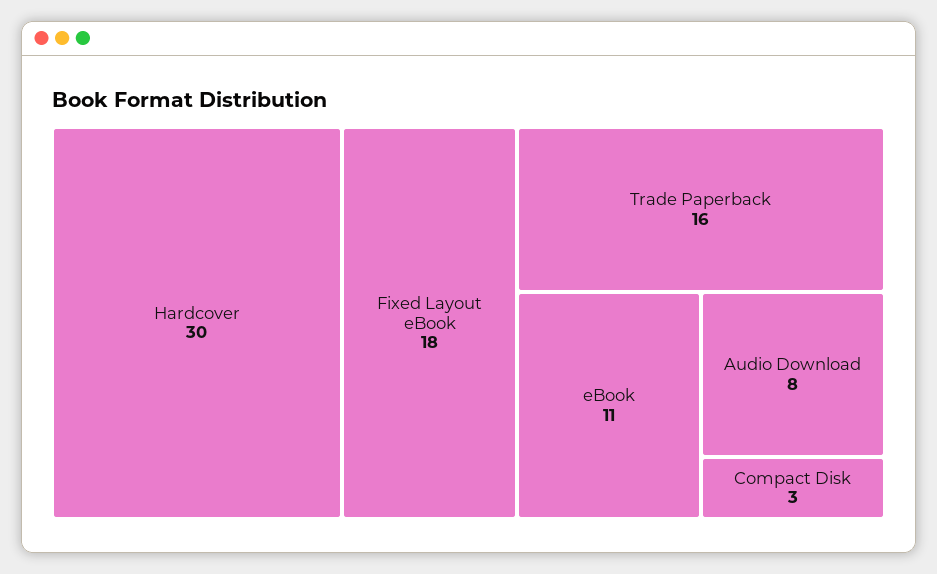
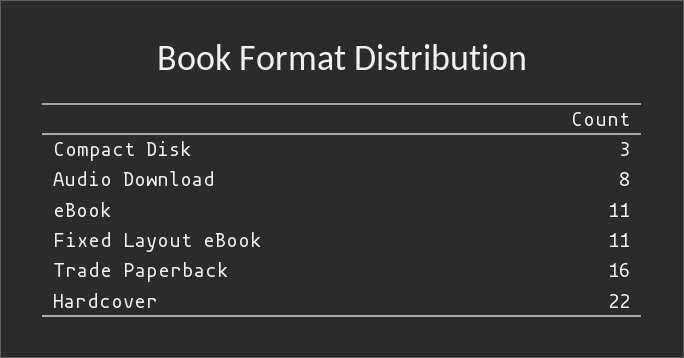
  {
-   "Hardcover": 30,
+   "Hardcover": 22,
-   "Fixed Layout eBook": 18,
+   "Fixed Layout eBook": 11,
    "Trade Paperback": 16,
    "eBook": 11,
    "Audio Download": 8,
    "Compact Disk": 3
  }

